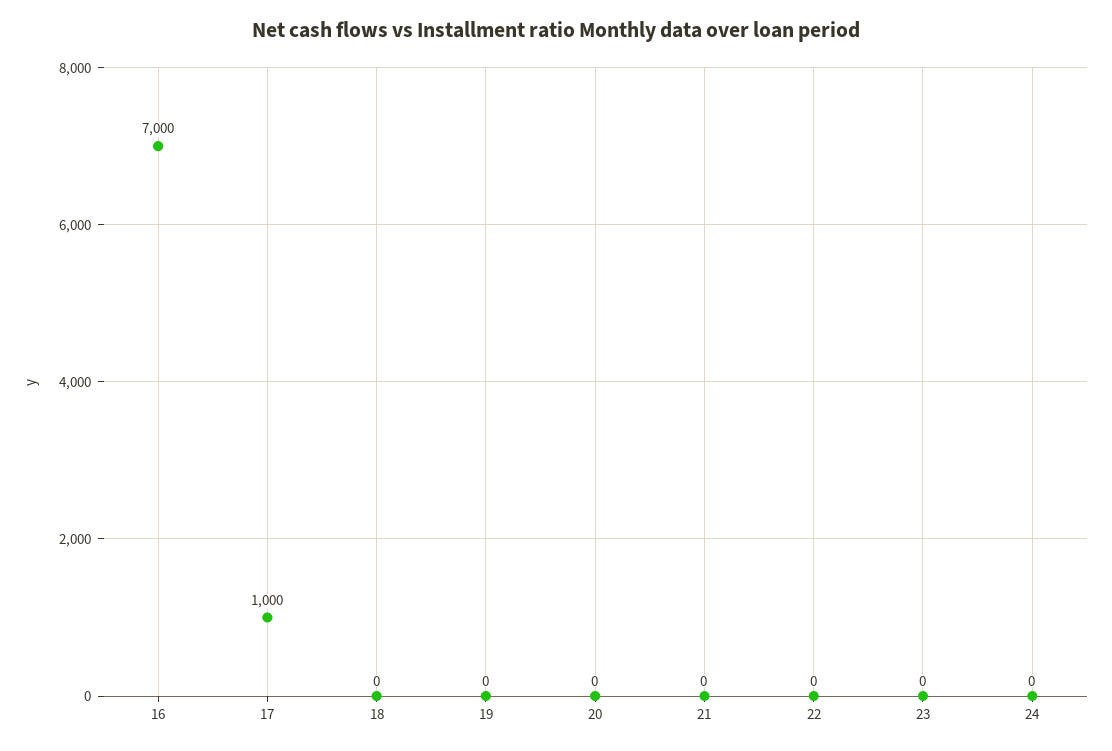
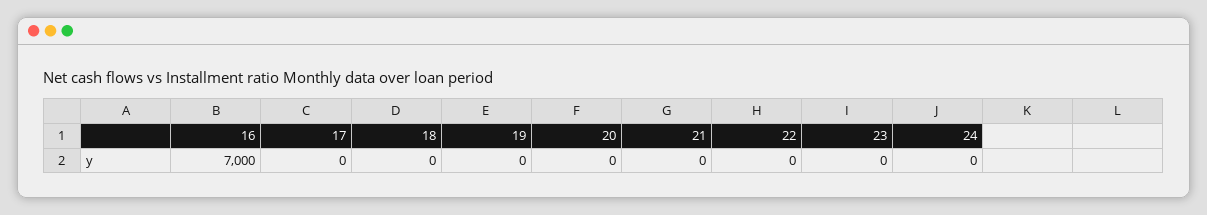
  {
    "16": 7000,
-   "17": 1000,
+   "17": 0,
    "18": 0,
    "19": 0,
    "20": 0,
    "21": 0,
    "22": 0,
    "23": 0,
    "24": 0
  }

